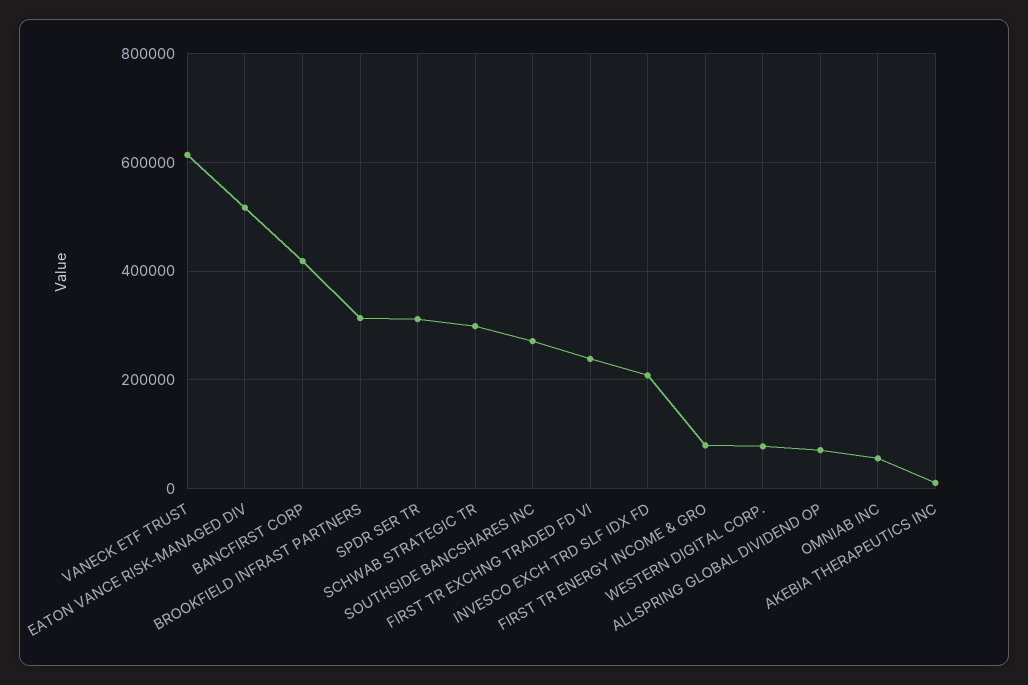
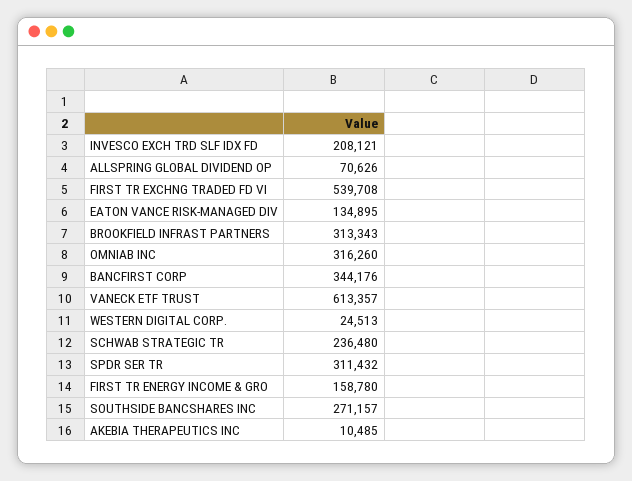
  {
    "VANECK ETF TRUST": 613357,
-   "EATON VANCE RISK-MANAGED DIV": 520000,
+   "EATON VANCE RISK-MANAGED DIV": 134895,
-   "BANCFIRST CORP": 420000,
+   "BANCFIRST CORP": 344176,
    "BROOKFIELD INFRAST PARTNERS": 313343,
    "SPDR SER TR": 311432,
-   "SCHWAB STRATEGIC TR": 300000,
+   "SCHWAB STRATEGIC TR": 236480,
    "SOUTHSIDE BANCSHARES INC": 271157,
-   "FIRST TR EXCHNG TRADED FD VI": 240000,
+   "FIRST TR EXCHNG TRADED FD VI": 539708,
    "INVESCO EXCH TRD SLF IDX FD": 208121,
-   "FIRST TR ENERGY INCOME & GRO": 80000,
+   "FIRST TR ENERGY INCOME & GRO": 158780,
-   "WESTERN DIGITAL CORP.": 80000,
+   "WESTERN DIGITAL CORP.": 24513,
    "ALLSPRING GLOBAL DIVIDEND OP": 70626,
-   "OMNIAB INC": 60000,
+   "OMNIAB INC": 316260,
    "AKEBIA THERAPEUTICS INC": 10485
  }

